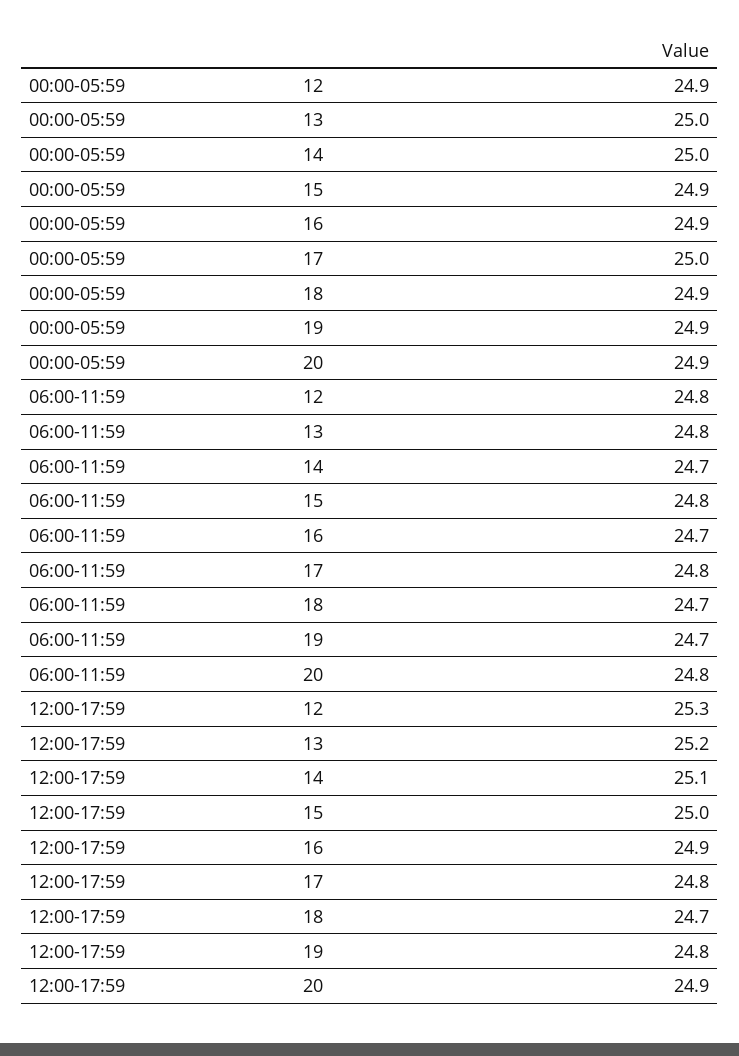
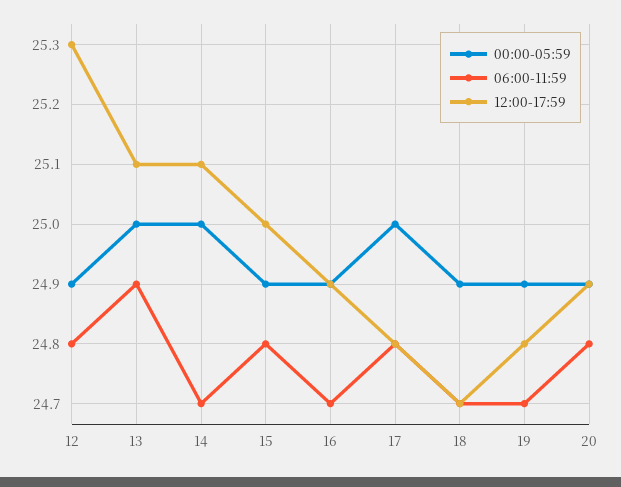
  {
    "00:00-05:59": {
      "12": 24.9,
      "13": 25,
      "14": 25,
      "15": 24.9,
      "16": 24.9,
      "17": 25,
      "18": 24.9,
      "19": 24.9,
      "20": 24.9
    },
    "06:00-11:59": {
      "12": 24.8,
-     "13": 24.8,
+     "13": 24.9,
      "14": 24.7,
      "15": 24.8,
      "16": 24.7,
      "17": 24.8,
      "18": 24.7,
      "19": 24.7,
      "20": 24.8
    },
    "12:00-17:59": {
      "12": 25.3,
-     "13": 25.2,
+     "13": 25.1,
      "14": 25.1,
      "15": 25,
      "16": 24.9,
      "17": 24.8,
      "18": 24.7,
      "19": 24.8,
      "20": 24.9
    }
  }

